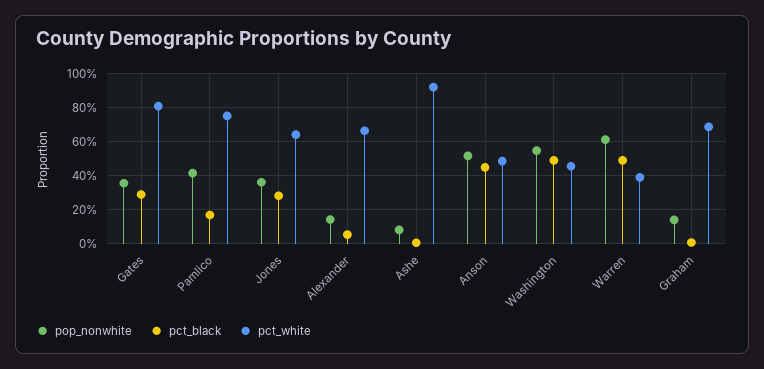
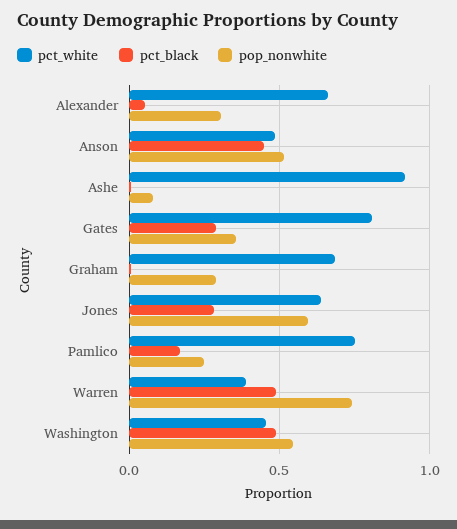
  {
    "pop_nonwhite": {
      "Gates": 0.35,
-     "Pamlico": 0.4,
+     "Pamlico": 0.25,
-     "Jones": 0.35,
+     "Jones": 0.6,
-     "Alexander": 0.15,
+     "Alexander": 0.3,
      "Ashe": 0.1,
      "Anson": 0.5,
      "Washington": 0.55,
-     "Warren": 0.6,
+     "Warren": 0.75,
-     "Graham": 0.15
+     "Graham": 0.3
    },
    "pct_black": {
      "Gates": 0.3,
      "Pamlico": 0.15,
      "Jones": 0.3,
      "Alexander": 0.05,
      "Ashe": 0,
      "Anson": 0.45,
      "Washington": 0.5,
      "Warren": 0.5,
      "Graham": 0
    },
    "pct_white": {
      "Gates": 0.8,
      "Pamlico": 0.75,
      "Jones": 0.65,
      "Alexander": 0.65,
      "Ashe": 0.9,
      "Anson": 0.5,
      "Washington": 0.45,
      "Warren": 0.4,
      "Graham": 0.7
    }
  }

